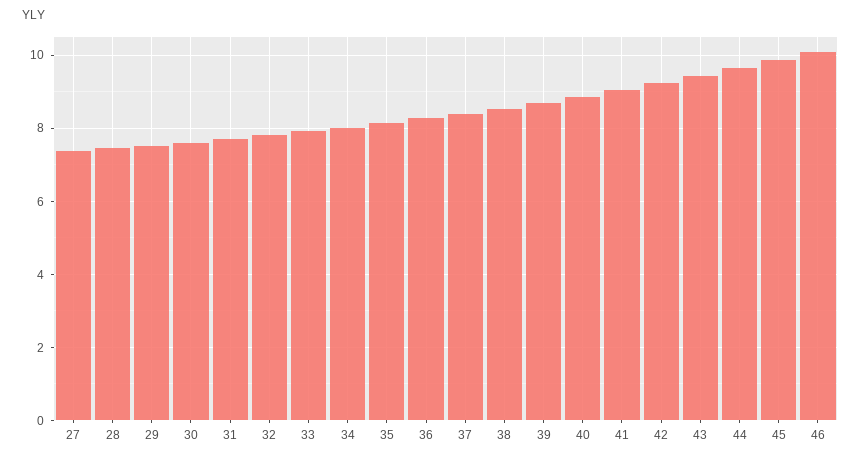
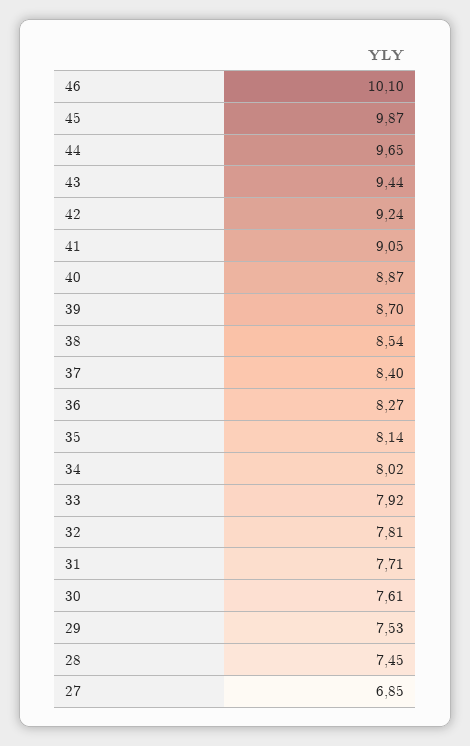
  {
-   "27": 7.4,
+   "27": 6.85,
    "28": 7.45,
    "29": 7.53,
    "30": 7.61,
    "31": 7.71,
    "32": 7.81,
    "33": 7.92,
    "34": 8.02,
    "35": 8.14,
    "36": 8.27,
    "37": 8.4,
    "38": 8.54,
    "39": 8.7,
    "40": 8.87,
    "41": 9.05,
    "42": 9.24,
    "43": 9.44,
    "44": 9.65,
    "45": 9.87,
    "46": 10.1
  }

